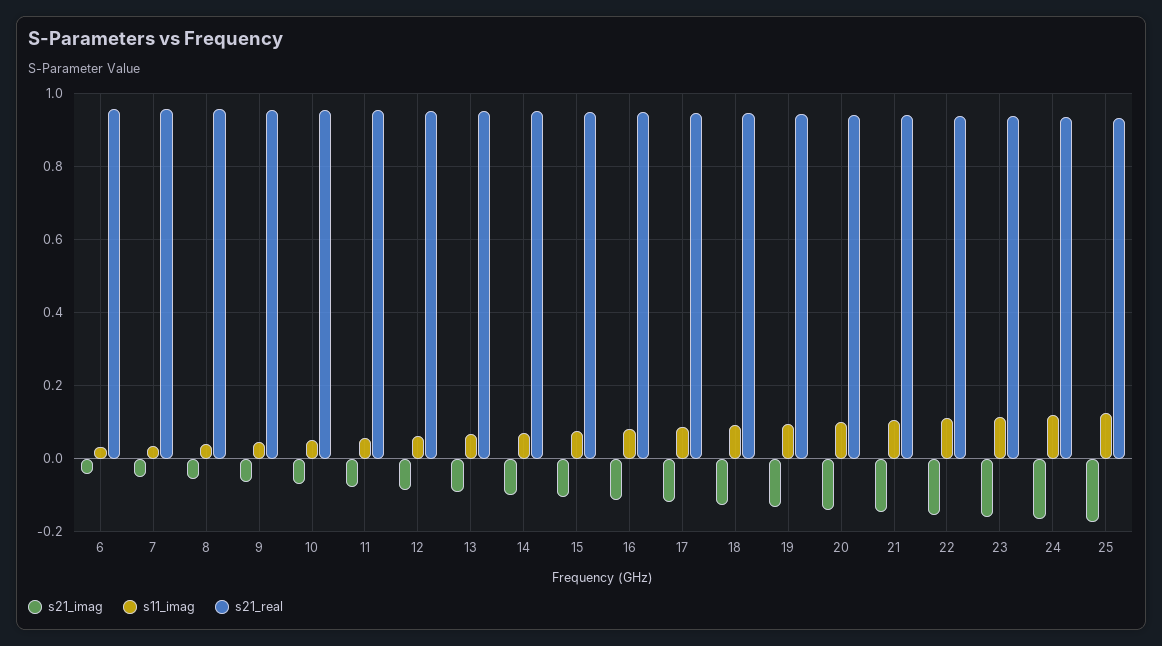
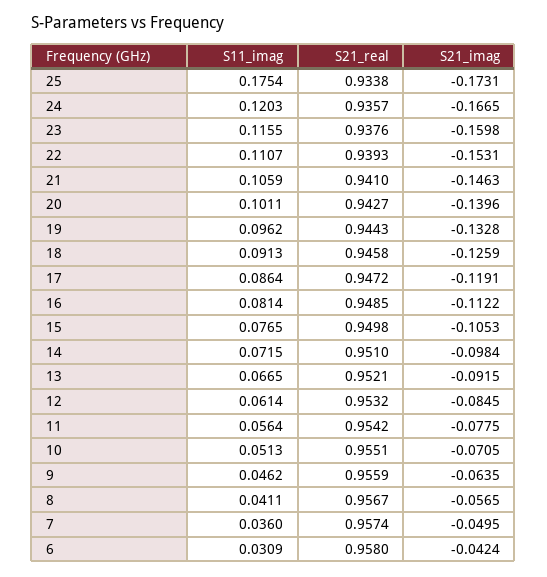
  {
    "s21_imag": {
      "6": -0.0424,
      "7": -0.0495,
      "8": -0.0565,
      "9": -0.0635,
      "10": -0.0705,
      "11": -0.0775,
      "12": -0.0845,
      "13": -0.0915,
      "14": -0.0984,
      "15": -0.1053,
      "16": -0.1122,
      "17": -0.1191,
      "18": -0.1259,
      "19": -0.1328,
      "20": -0.1396,
      "21": -0.1463,
      "22": -0.1531,
      "23": -0.1598,
      "24": -0.1665,
      "25": -0.1731
    },
    "s11_imag": {
      "6": 0.0309,
      "7": 0.036,
      "8": 0.0411,
      "9": 0.0462,
      "10": 0.0513,
      "11": 0.0564,
      "12": 0.0614,
      "13": 0.0665,
      "14": 0.0715,
      "15": 0.0765,
      "16": 0.0814,
      "17": 0.0864,
      "18": 0.0913,
      "19": 0.0962,
      "20": 0.1011,
      "21": 0.1059,
      "22": 0.1107,
      "23": 0.1155,
      "24": 0.1203,
-     "25": 0.12
+     "25": 0.1754
    },
    "s21_real": {
      "6": 0.958,
      "7": 0.9574,
      "8": 0.9567,
      "9": 0.9559,
      "10": 0.9551,
      "11": 0.9542,
      "12": 0.9532,
      "13": 0.9521,
      "14": 0.951,
      "15": 0.9498,
      "16": 0.9485,
      "17": 0.9472,
      "18": 0.9458,
      "19": 0.9443,
      "20": 0.9427,
      "21": 0.941,
      "22": 0.9393,
      "23": 0.9376,
      "24": 0.9357,
      "25": 0.9338
    }
  }

